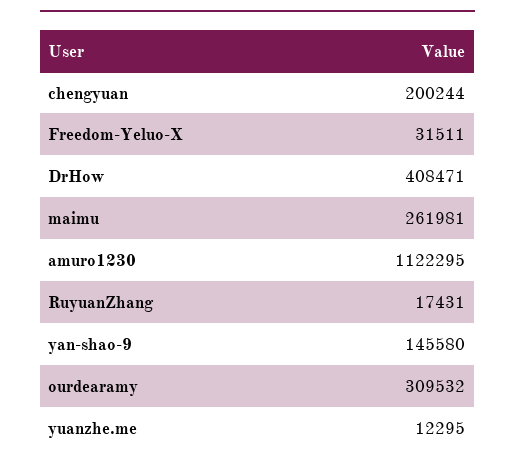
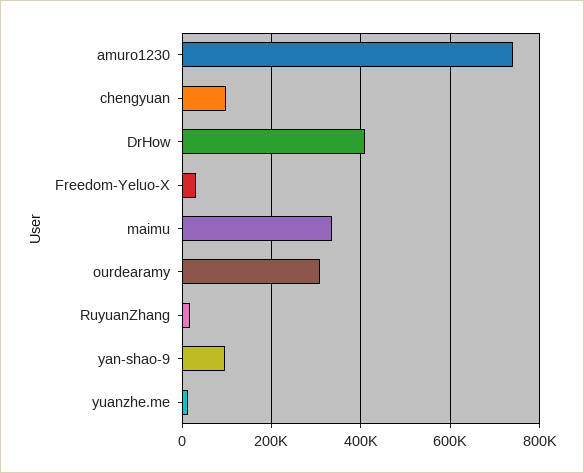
  {
-   "chengyuan": 200244,
+   "chengyuan": 100000,
    "Freedom-Yeluo-X": 31511,
    "DrHow": 408471,
-   "maimu": 261981,
+   "maimu": 340000,
-   "amuro1230": 1122295,
+   "amuro1230": 740000,
    "RuyuanZhang": 17431,
-   "yan-shao-9": 145580,
+   "yan-shao-9": 100000,
    "ourdearamy": 309532,
    "yuanzhe.me": 12295
  }

